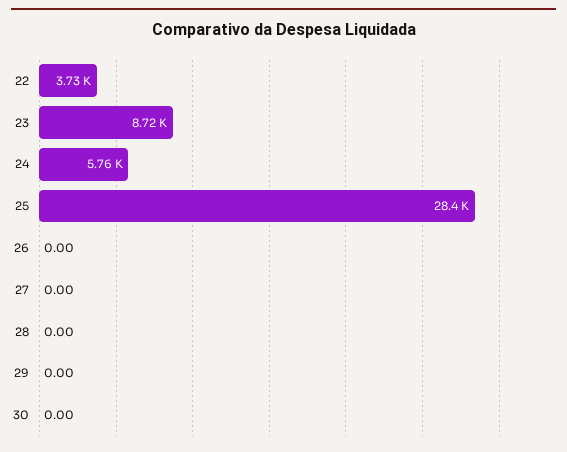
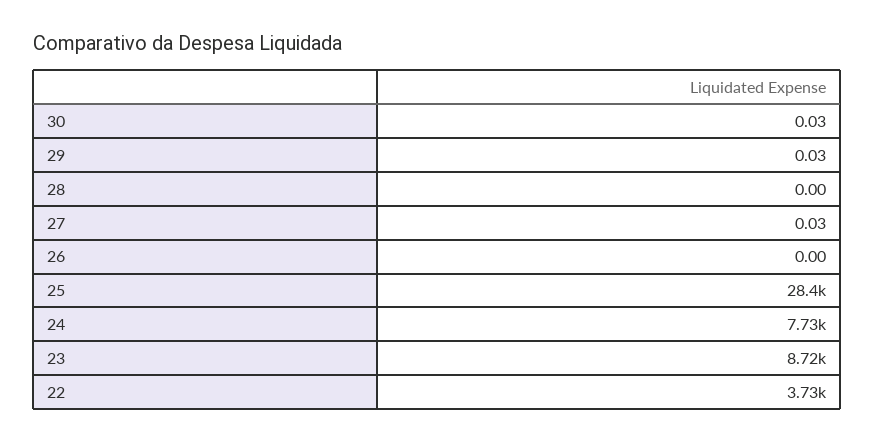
  {
    "22": 3730,
    "23": 8720,
-   "24": 5760,
+   "24": 7730,
    "25": 28400,
    "26": 0,
-   "27": 0,
+   "27": 0.03,
    "28": 0,
-   "29": 0,
+   "29": 0.03,
-   "30": 0
+   "30": 0.03
  }

